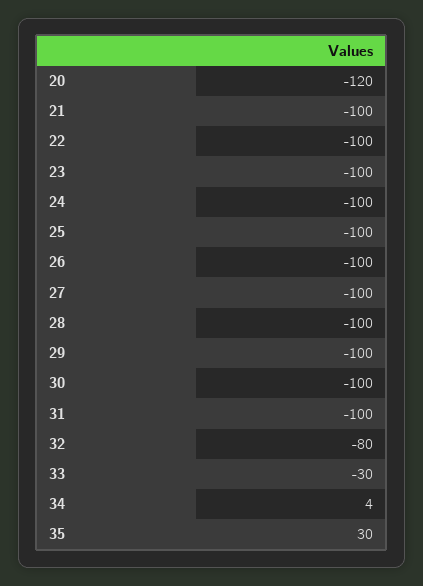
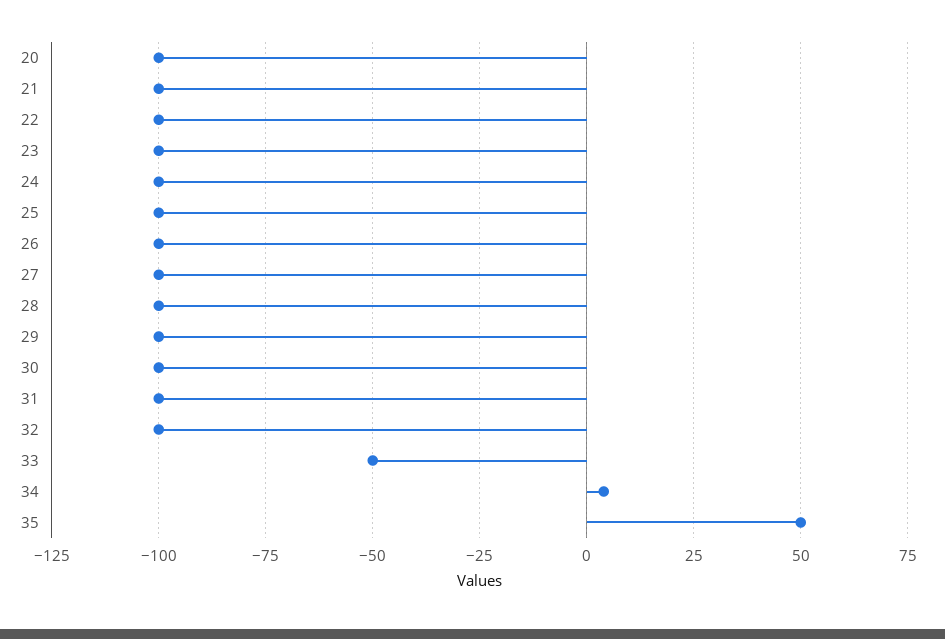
  {
-   "20": -120,
+   "20": -100,
    "21": -100,
    "22": -100,
    "23": -100,
    "24": -100,
    "25": -100,
    "26": -100,
    "27": -100,
    "28": -100,
    "29": -100,
    "30": -100,
    "31": -100,
-   "32": -80,
+   "32": -100,
-   "33": -30,
+   "33": -50,
    "34": 4,
-   "35": 30
+   "35": 50
  }

